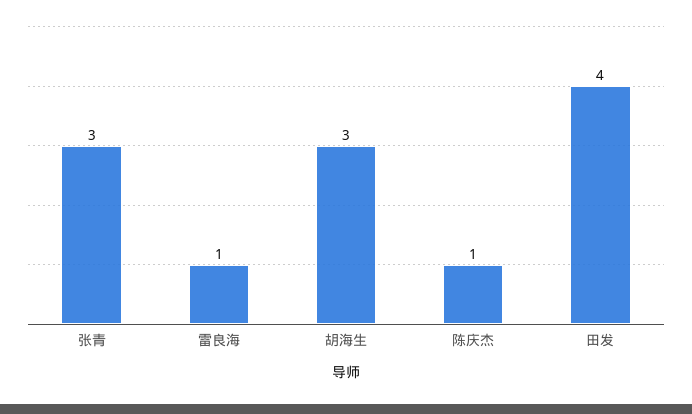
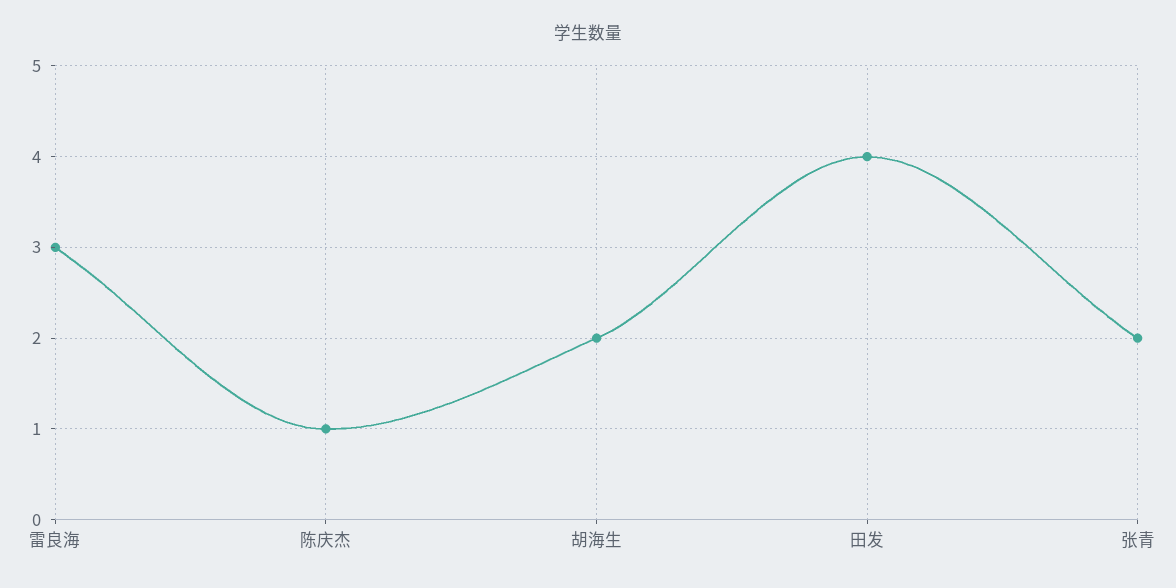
  {
-   "张青": 3,
+   "张青": 2,
-   "雷良海": 1,
+   "雷良海": 3,
-   "胡海生": 3,
+   "胡海生": 2,
    "陈庆杰": 1,
    "田发": 4
  }

